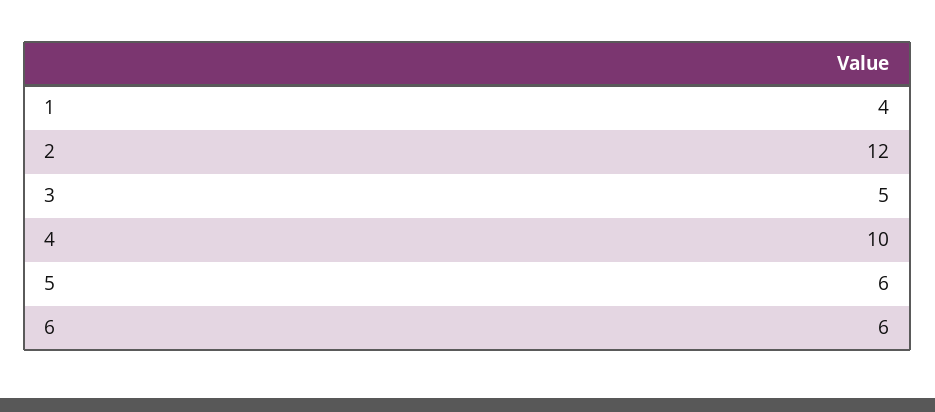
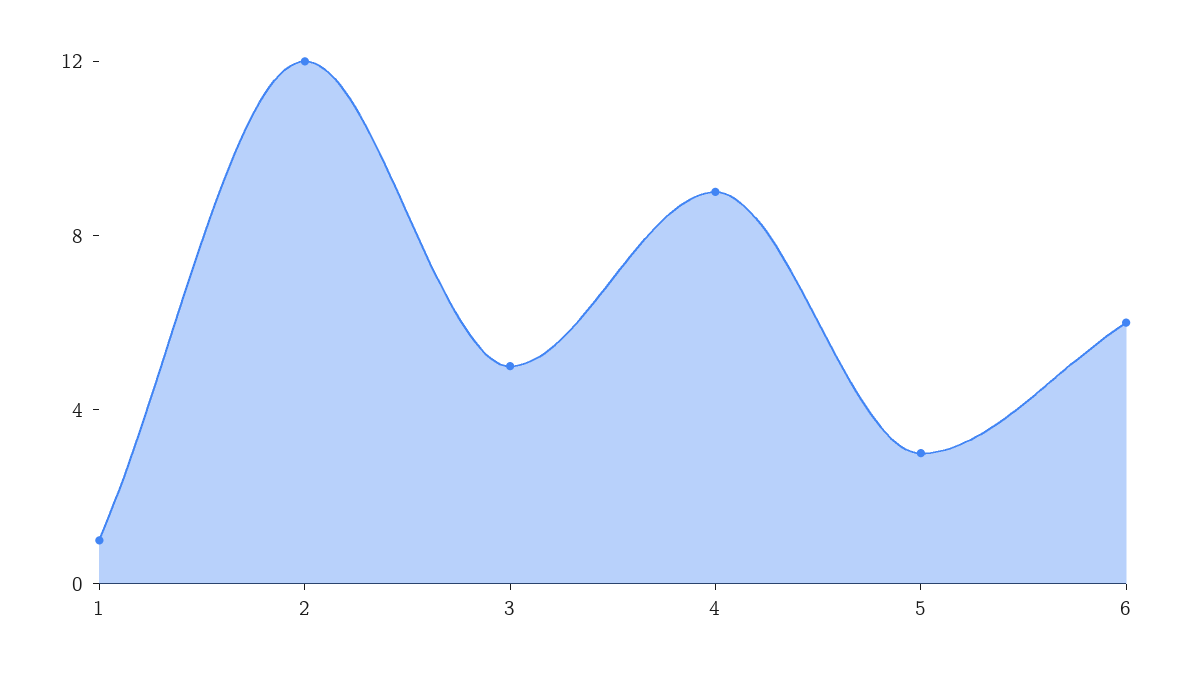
  {
-   "1": 4,
+   "1": 1,
    "2": 12,
    "3": 5,
-   "4": 10,
+   "4": 9,
-   "5": 6,
+   "5": 3,
    "6": 6
  }

